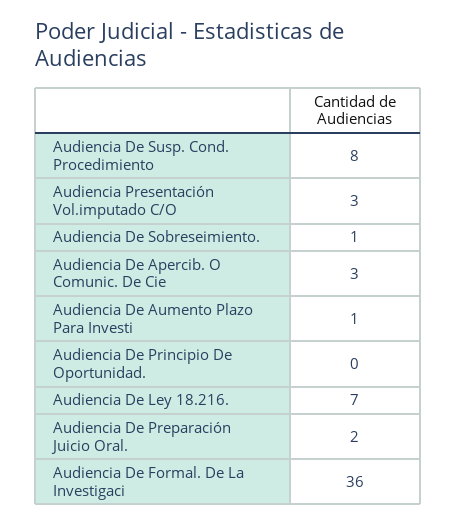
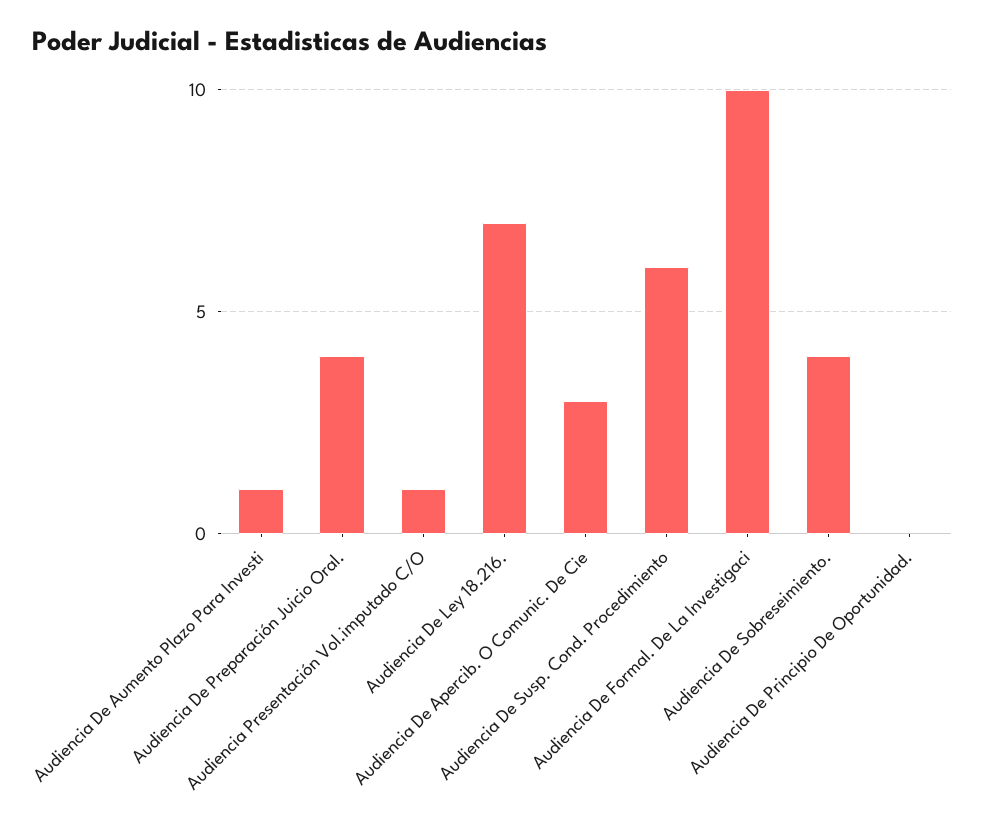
  {
-   "Audiencia De Susp. Cond. Procedimiento": 8,
+   "Audiencia De Susp. Cond. Procedimiento": 6,
-   "Audiencia Presentación Vol.imputado C/O": 3,
+   "Audiencia Presentación Vol.imputado C/O": 1,
-   "Audiencia De Sobreseimiento.": 1,
+   "Audiencia De Sobreseimiento.": 4,
    "Audiencia De Apercib. O Comunic. De Cie": 3,
    "Audiencia De Aumento Plazo Para Investi": 1,
    "Audiencia De Principio De Oportunidad.": 0,
    "Audiencia De Ley 18.216.": 7,
-   "Audiencia De Preparación Juicio Oral.": 2,
+   "Audiencia De Preparación Juicio Oral.": 4,
-   "Audiencia De Formal. De La Investigaci": 36
+   "Audiencia De Formal. De La Investigaci": 10
  }

